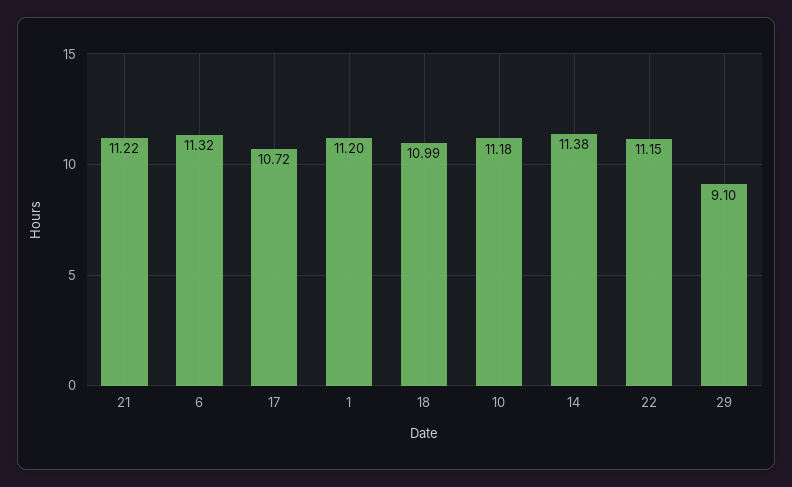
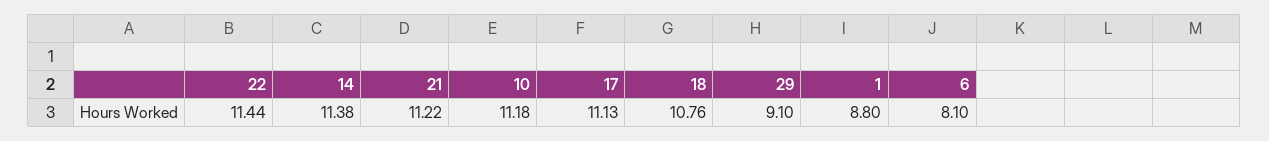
  {
    "21": 11.22,
-   "6": 11.32,
+   "6": 8.1,
-   "17": 10.72,
+   "17": 11.13,
-   "1": 11.2,
+   "1": 8.8,
-   "18": 10.99,
+   "18": 10.76,
    "10": 11.18,
    "14": 11.38,
-   "22": 11.15,
+   "22": 11.44,
    "29": 9.1
  }

